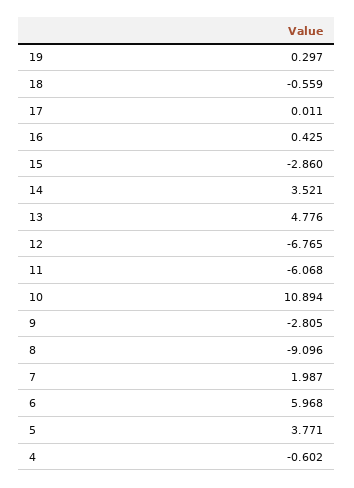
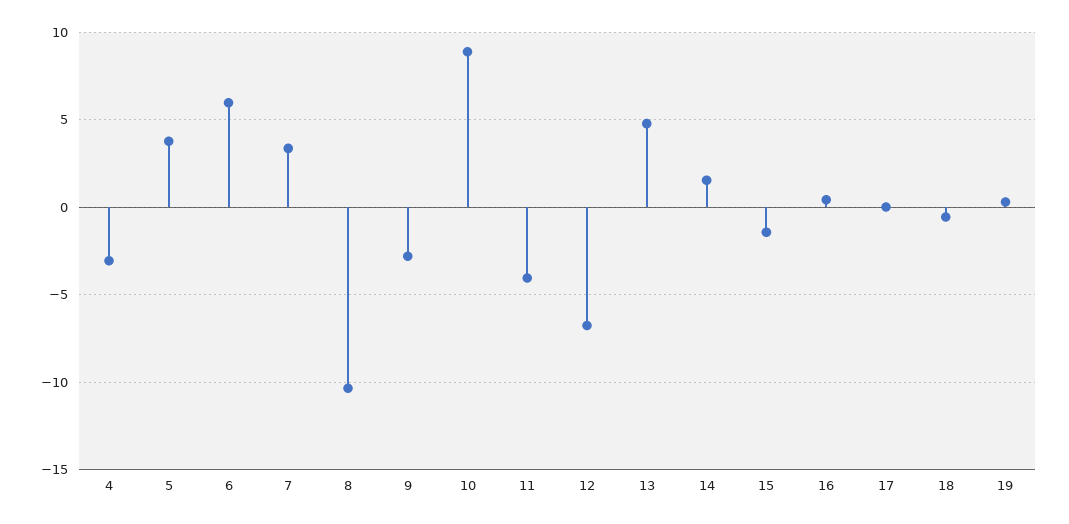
  {
    "19": 0.297,
    "18": -0.559,
    "17": 0.011,
    "16": 0.425,
-   "15": -2.86,
+   "15": -1.5,
-   "14": 3.521,
+   "14": 1.5,
    "13": 4.776,
    "12": -6.765,
-   "11": -6.068,
+   "11": -4,
-   "10": 10.894,
+   "10": 9,
    "9": -2.805,
-   "8": -9.096,
+   "8": -10.5,
-   "7": 1.987,
+   "7": 3.5,
    "6": 5.968,
    "5": 3.771,
-   "4": -0.602
+   "4": -3
  }

